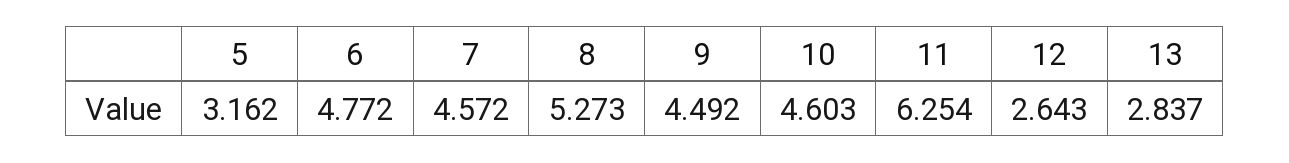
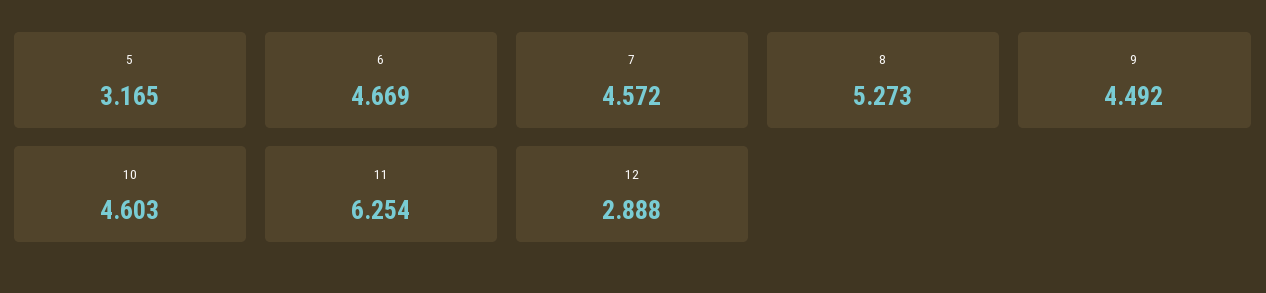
  {
-   "5": 3.162,
+   "5": 3.165,
-   "6": 4.772,
+   "6": 4.669,
    "7": 4.572,
    "8": 5.273,
    "9": 4.492,
    "10": 4.603,
    "11": 6.254,
-   "12": 2.643,
+   "12": 2.888
-   "13": 2.837
  }

